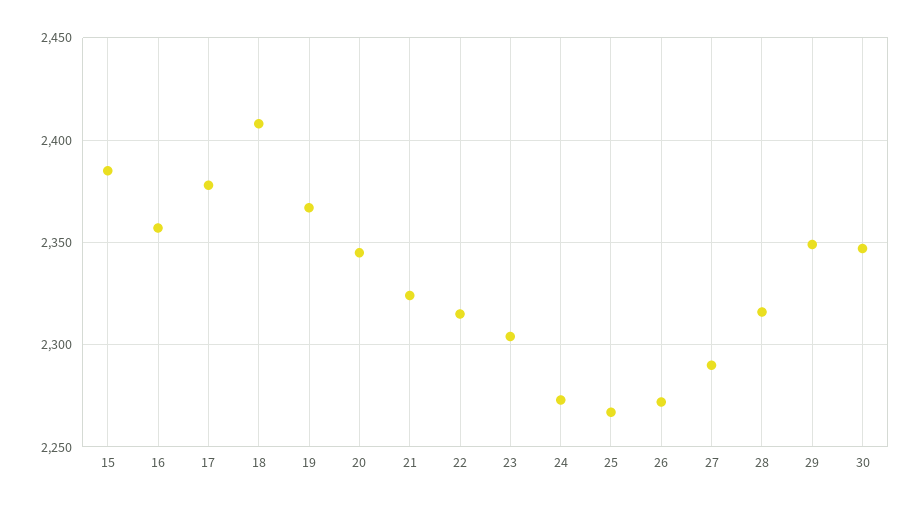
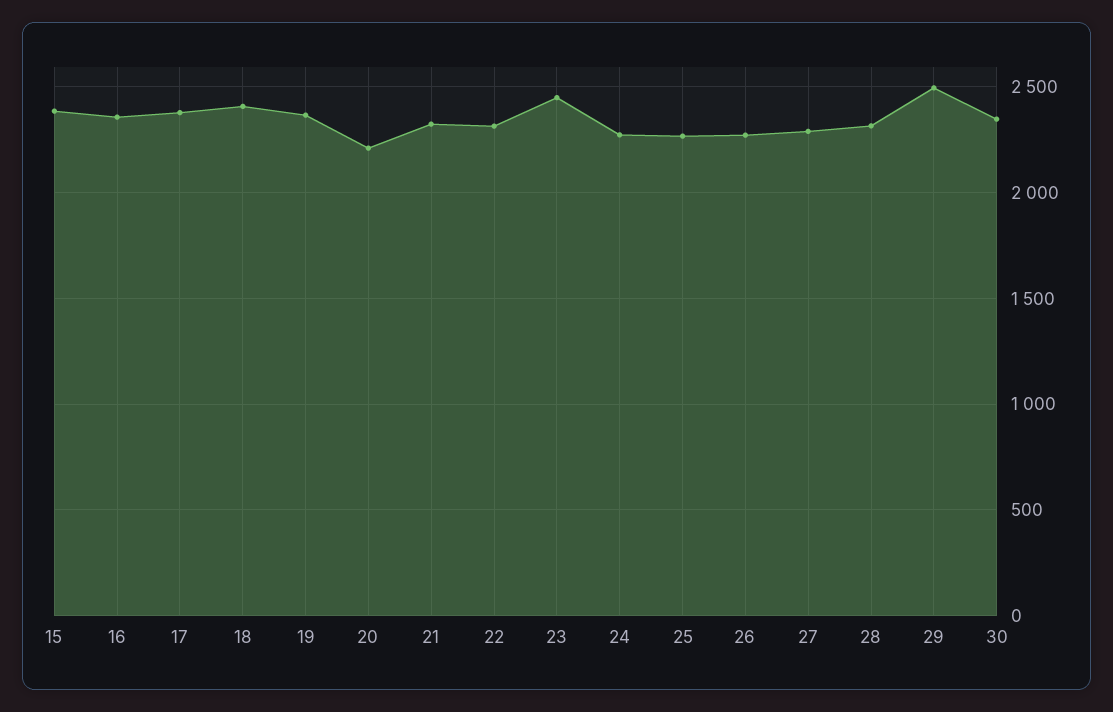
  {
    "15": 2385,
    "16": 2355,
    "17": 2380,
    "18": 2410,
    "19": 2365,
-   "20": 2345,
+   "20": 2200,
    "21": 2325,
    "22": 2315,
-   "23": 2305,
+   "23": 2450,
    "24": 2275,
    "25": 2265,
    "26": 2270,
    "27": 2290,
    "28": 2315,
-   "29": 2350,
+   "29": 2500,
    "30": 2345
  }

